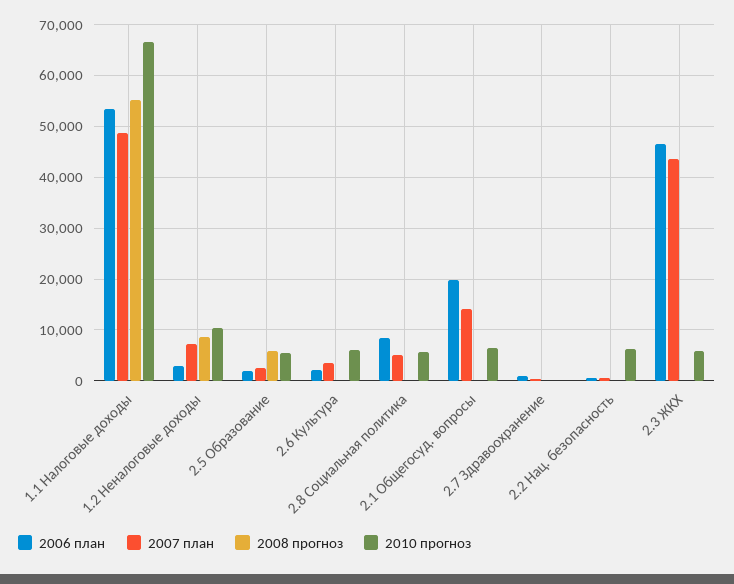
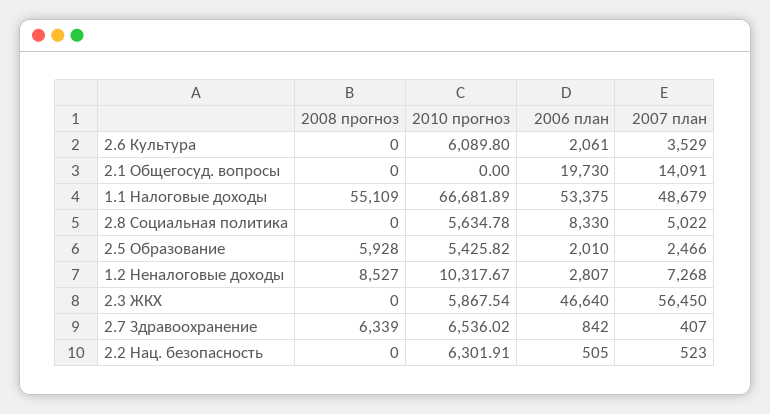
  {
    "2006 план": {
      "1.1 Налоговые доходы": 53375,
      "1.2 Неналоговые доходы": 2807,
      "2.5 Образование": 2010,
      "2.6 Культура": 2061,
      "2.8 Социальная политика": 8330,
      "2.1 Общегосуд. вопросы": 19730,
      "2.7 Здравоохранение": 842,
      "2.2 Нац. безопасность": 505,
      "2.3 ЖКХ": 46640
    },
    "2007 план": {
      "1.1 Налоговые доходы": 48679,
      "1.2 Неналоговые доходы": 7268,
      "2.5 Образование": 2466,
      "2.6 Культура": 3529,
      "2.8 Социальная политика": 5022,
      "2.1 Общегосуд. вопросы": 14091,
      "2.7 Здравоохранение": 407,
      "2.2 Нац. безопасность": 523,
-     "2.3 ЖКХ": 44000
+     "2.3 ЖКХ": 56450
    },
    "2008 прогноз": {
      "1.1 Налоговые доходы": 55109,
      "1.2 Неналоговые доходы": 8527,
      "2.5 Образование": 5928,
      "2.6 Культура": 0,
      "2.8 Социальная политика": 0,
      "2.1 Общегосуд. вопросы": 0,
-     "2.7 Здравоохранение": 0,
+     "2.7 Здравоохранение": 6339,
      "2.2 Нац. безопасность": 0,
      "2.3 ЖКХ": 0
    },
    "2010 прогноз": {
      "1.1 Налоговые доходы": 66681.89,
      "1.2 Неналоговые доходы": 10317.67,
      "2.5 Образование": 5425.82,
      "2.6 Культура": 6089.8,
      "2.8 Социальная политика": 5634.78,
-     "2.1 Общегосуд. вопросы": 6000,
+     "2.1 Общегосуд. вопросы": 0,
-     "2.7 Здравоохранение": 0,
+     "2.7 Здравоохранение": 6536.02,
      "2.2 Нац. безопасность": 6301.91,
      "2.3 ЖКХ": 5867.54
    }
  }

